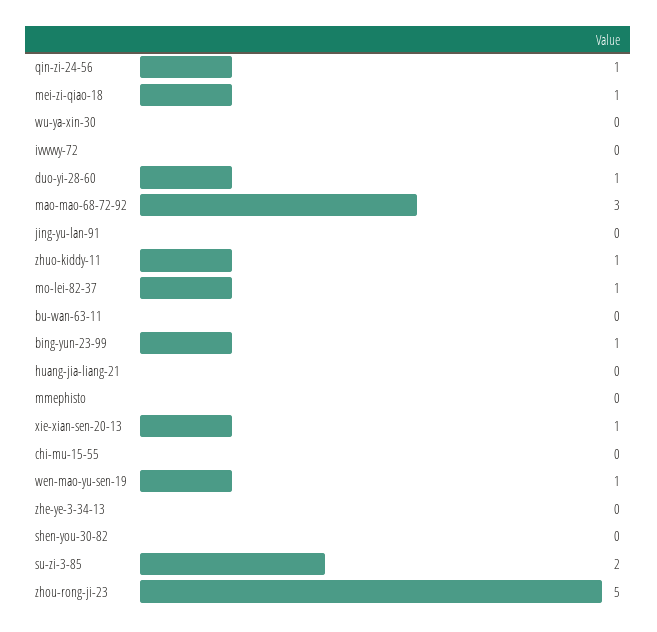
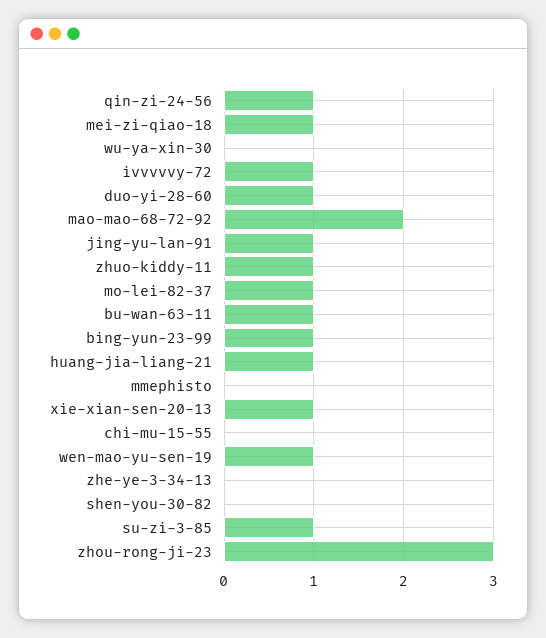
  {
    "qin-zi-24-56": 1,
    "mei-zi-qiao-18": 1,
    "wu-ya-xin-30": 0,
-   "ivvvvvy-72": 0,
+   "ivvvvvy-72": 1,
    "duo-yi-28-60": 1,
-   "mao-mao-68-72-92": 3,
+   "mao-mao-68-72-92": 2,
-   "jing-yu-lan-91": 0,
+   "jing-yu-lan-91": 1,
    "zhuo-kiddy-11": 1,
    "mo-lei-82-37": 1,
-   "bu-wan-63-11": 0,
+   "bu-wan-63-11": 1,
    "bing-yun-23-99": 1,
-   "huang-jia-liang-21": 0,
+   "huang-jia-liang-21": 1,
    "mmephisto": 0,
    "xie-xian-sen-20-13": 1,
    "chi-mu-15-55": 0,
    "wen-mao-yu-sen-19": 1,
    "zhe-ye-3-34-13": 0,
    "shen-you-30-82": 0,
-   "su-zi-3-85": 2,
+   "su-zi-3-85": 1,
-   "zhou-rong-ji-23": 5
+   "zhou-rong-ji-23": 3
  }

